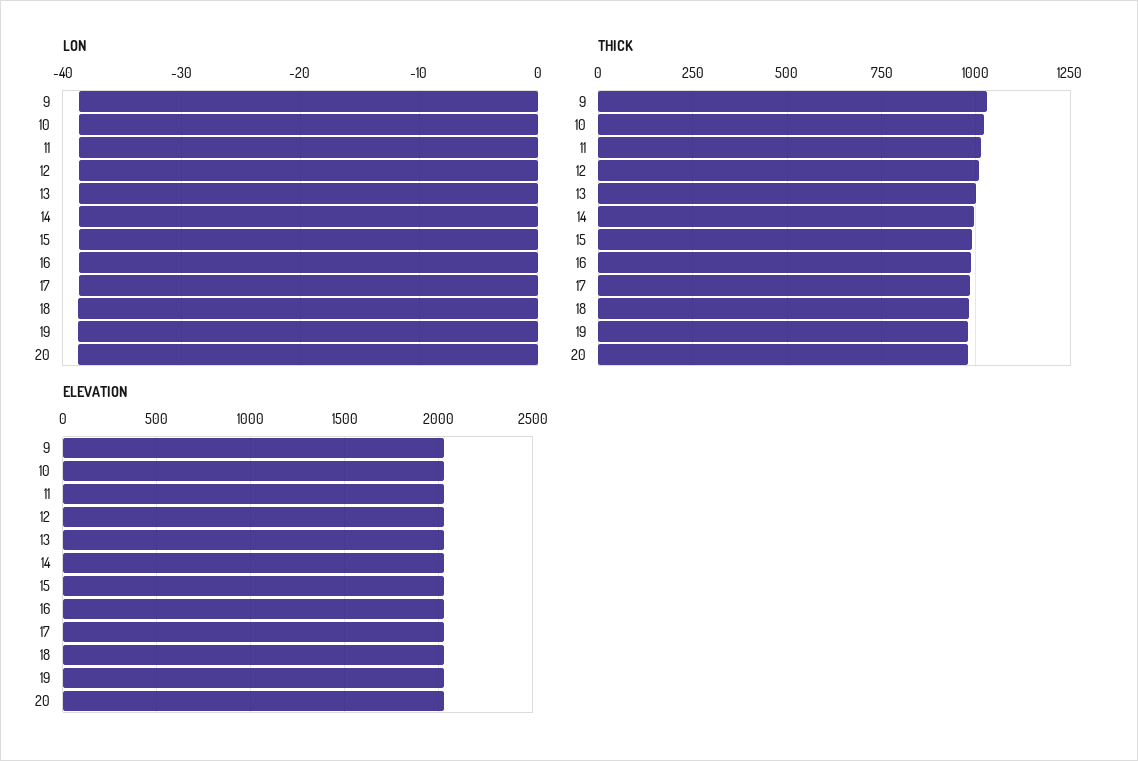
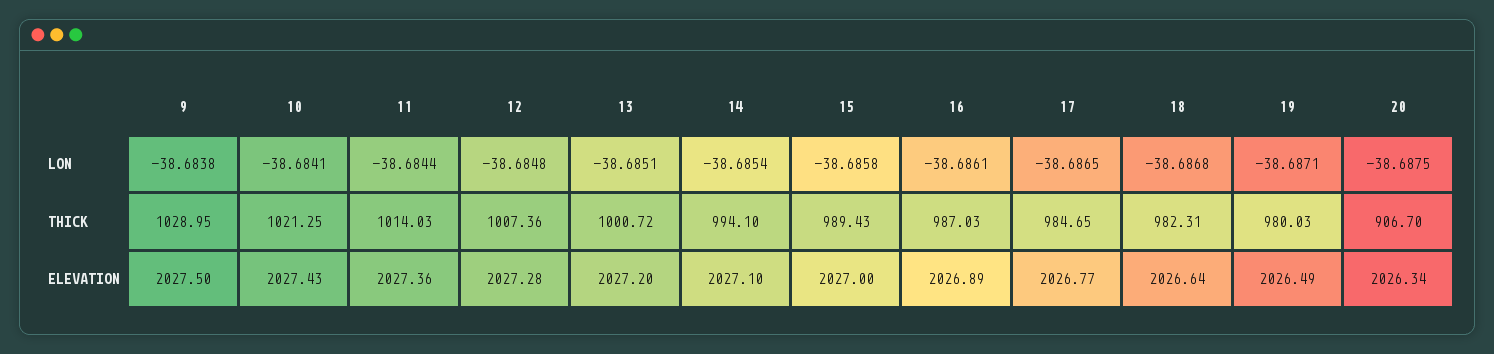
  {
    "LON": {
      "9": -38.6838,
      "10": -38.6841,
      "11": -38.6844,
      "12": -38.6848,
      "13": -38.6851,
      "14": -38.6854,
      "15": -38.6858,
      "16": -38.6861,
      "17": -38.6865,
      "18": -38.6868,
      "19": -38.6871,
      "20": -38.6875
    },
    "THICK": {
      "9": 1028.95,
      "10": 1021.25,
      "11": 1014.03,
      "12": 1007.36,
      "13": 1000.72,
      "14": 994.1,
      "15": 989.43,
      "16": 987.03,
      "17": 984.65,
      "18": 982.31,
      "19": 980.03,
-     "20": 975
+     "20": 906.7
    },
    "ELEVATION": {
      "9": 2027.5,
      "10": 2027.43,
      "11": 2027.36,
      "12": 2027.28,
      "13": 2027.2,
      "14": 2027.1,
      "15": 2027,
      "16": 2026.89,
      "17": 2026.77,
      "18": 2026.64,
      "19": 2026.49,
      "20": 2026.34
    }
  }

